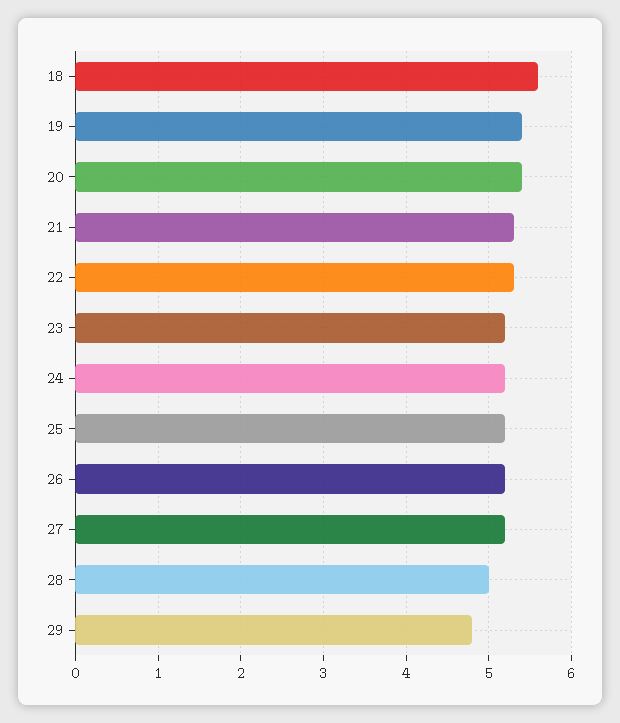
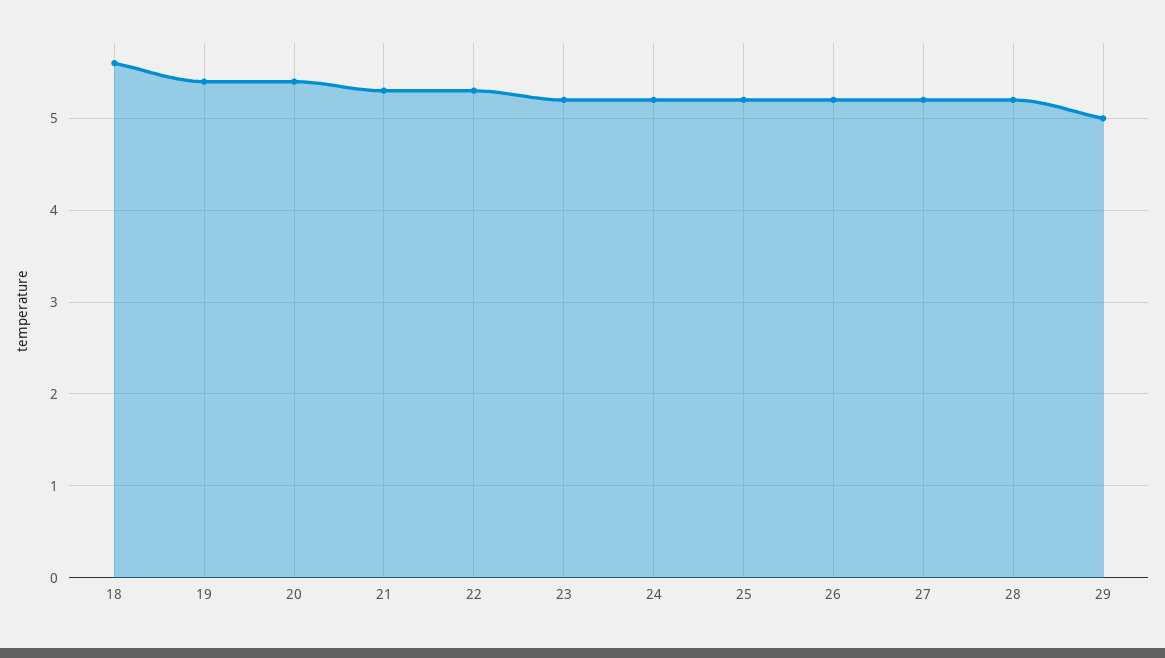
  {
    "18": 5.6,
    "19": 5.4,
    "20": 5.4,
    "21": 5.3,
    "22": 5.3,
    "23": 5.2,
    "24": 5.2,
    "25": 5.2,
    "26": 5.2,
    "27": 5.2,
-   "28": 5,
+   "28": 5.2,
-   "29": 4.8
+   "29": 5
  }

